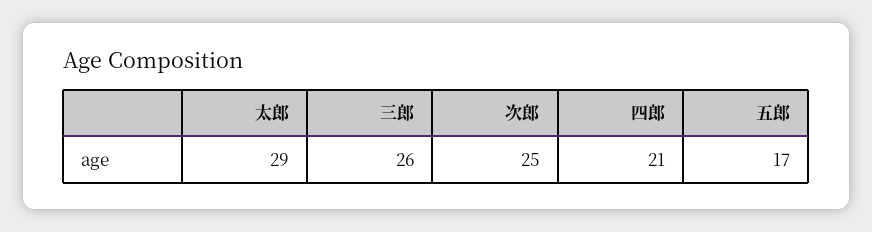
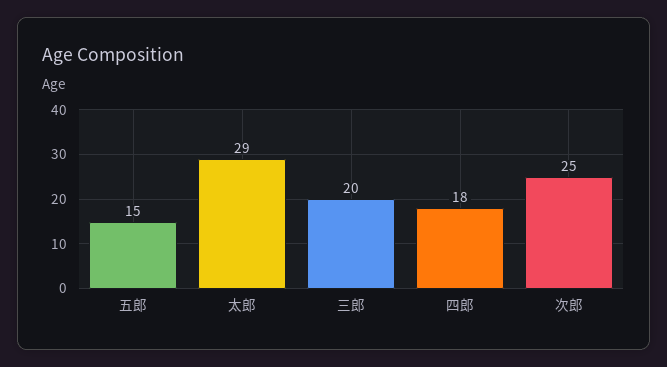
  {
    "太郎": 29,
-   "三郎": 26,
+   "三郎": 20,
    "次郎": 25,
-   "四郎": 21,
+   "四郎": 18,
-   "五郎": 17
+   "五郎": 15
  }

